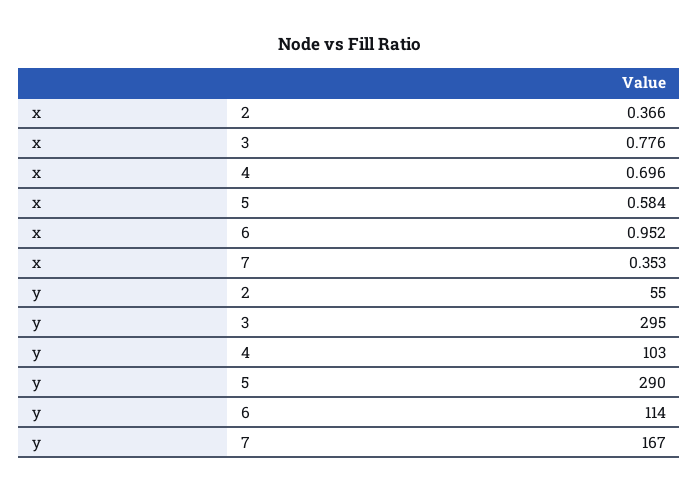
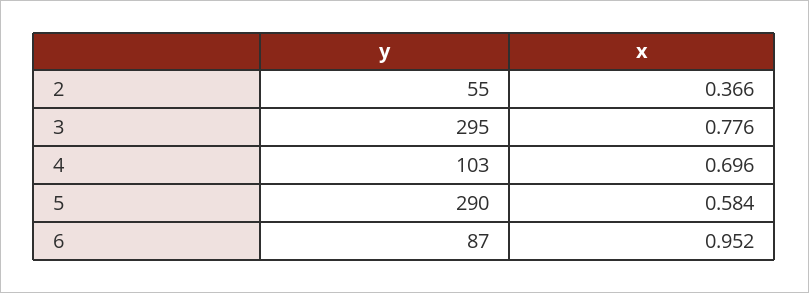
  {
    "x": {
      "2": 0.366,
      "3": 0.776,
      "4": 0.696,
      "5": 0.584,
-     "6": 0.952,
+     "6": 0.952
-     "7": 0.353
    },
    "y": {
      "2": 55,
      "3": 295,
      "4": 103,
      "5": 290,
-     "6": 114,
+     "6": 87
-     "7": 167
    }
  }

